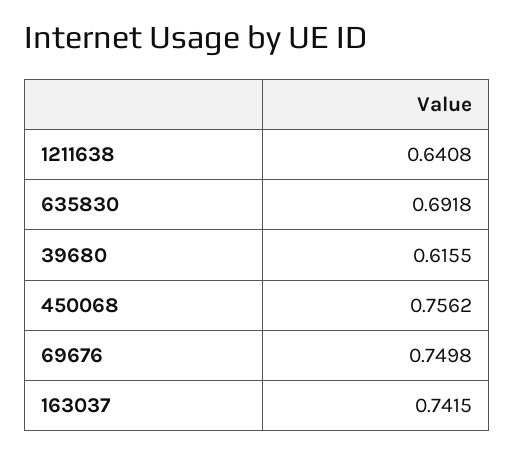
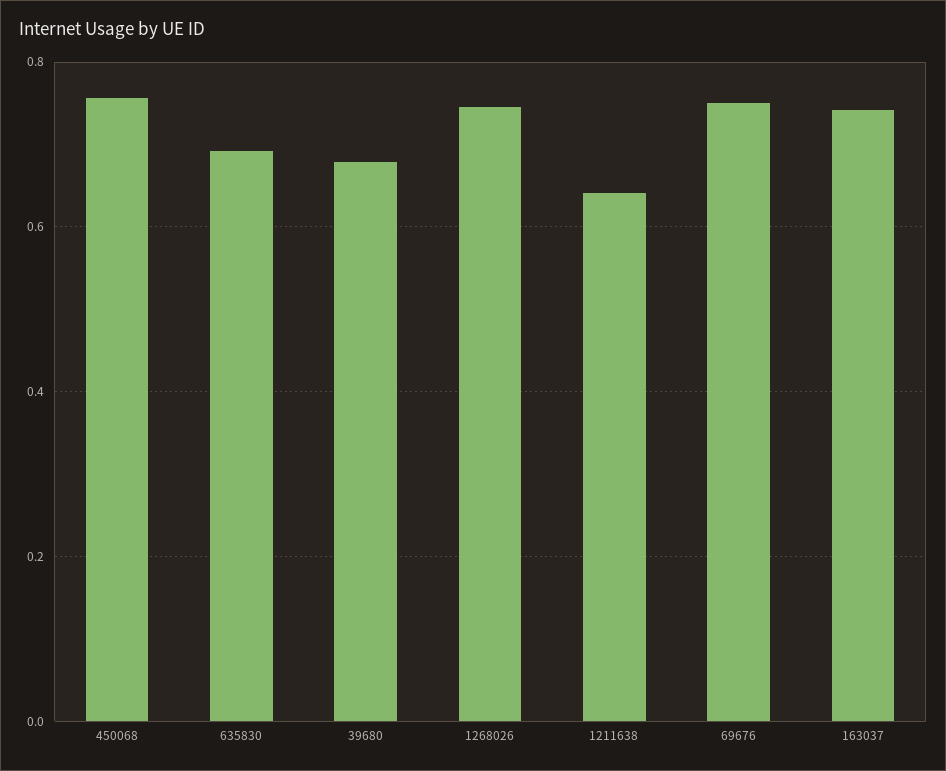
  {
    "1211638": 0.6408,
    "635830": 0.6918,
-   "39680": 0.6155,
+   "39680": 0.68,
    "450068": 0.7562,
    "69676": 0.7498,
-   "163037": 0.7415
+   "163037": 0.7415,
+   "1268026": 0.74
  }

